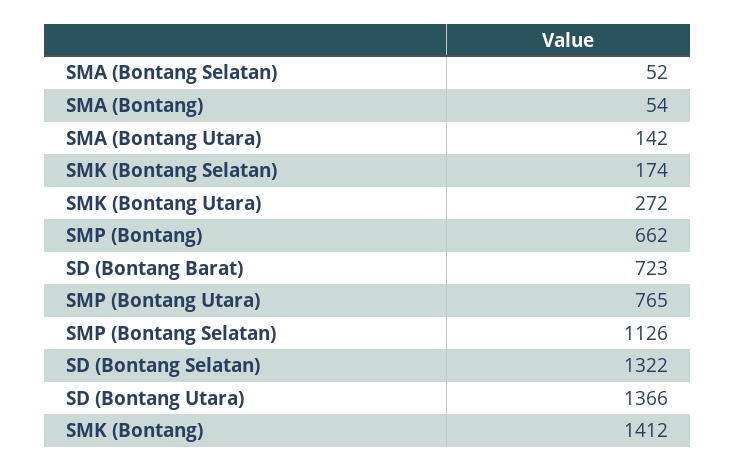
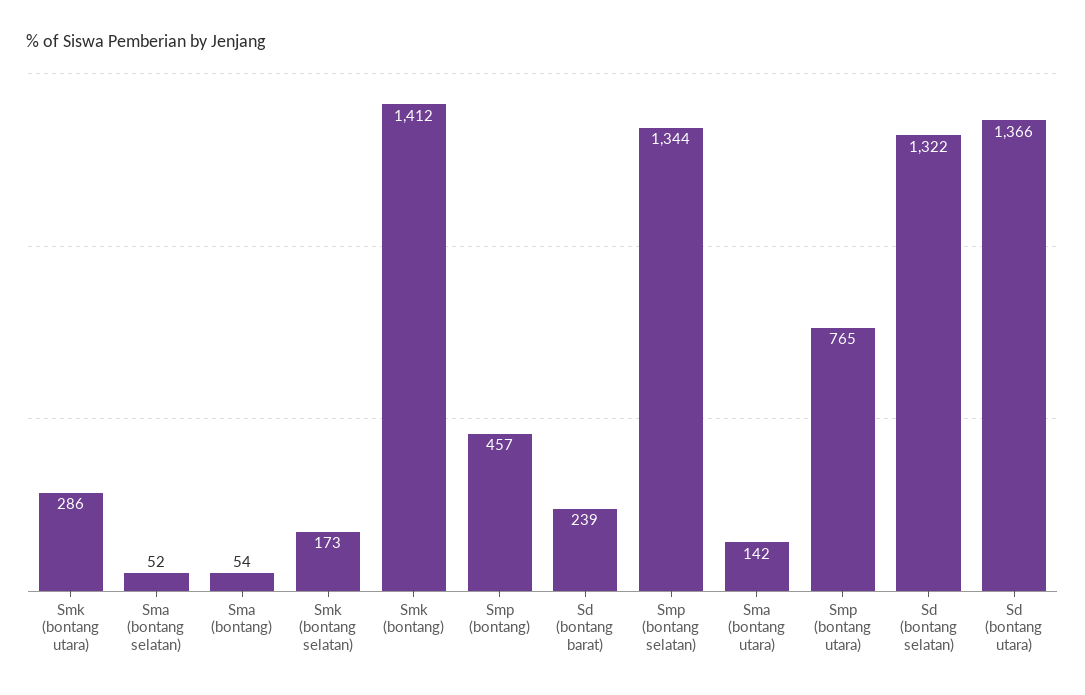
  {
    "SMA (Bontang Selatan)": 52,
    "SMA (Bontang)": 54,
    "SMA (Bontang Utara)": 142,
-   "SMK (Bontang Selatan)": 174,
+   "SMK (Bontang Selatan)": 173,
-   "SMK (Bontang Utara)": 272,
+   "SMK (Bontang Utara)": 286,
-   "SMP (Bontang)": 662,
+   "SMP (Bontang)": 457,
-   "SD (Bontang Barat)": 723,
+   "SD (Bontang Barat)": 239,
    "SMP (Bontang Utara)": 765,
-   "SMP (Bontang Selatan)": 1126,
+   "SMP (Bontang Selatan)": 1344,
    "SD (Bontang Selatan)": 1322,
    "SD (Bontang Utara)": 1366,
    "SMK (Bontang)": 1412
  }

